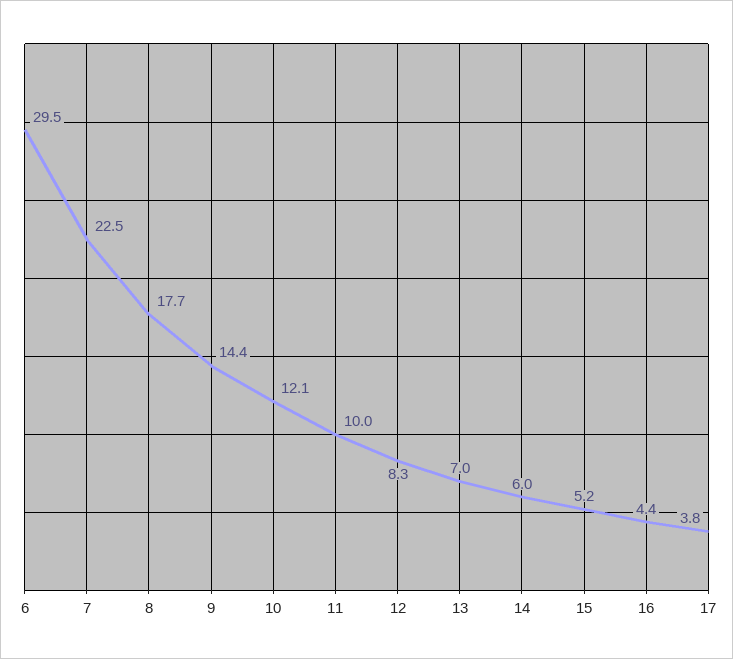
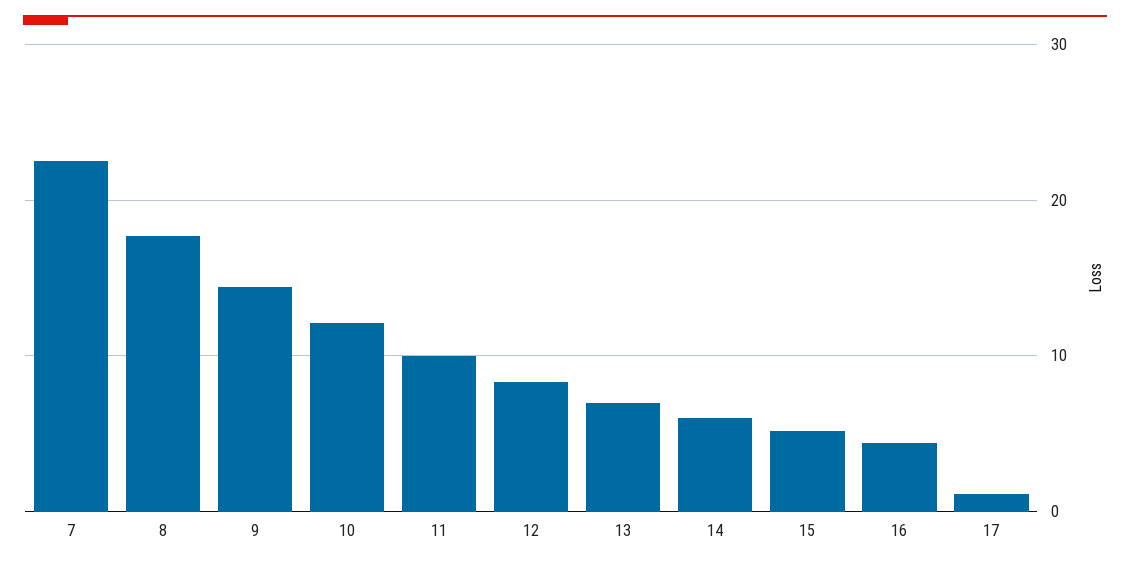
  {
-   "6": 29.5,
    "7": 22.5,
    "8": 17.7,
    "9": 14.4,
    "10": 12.1,
    "11": 10,
    "12": 8.3,
    "13": 7,
    "14": 6,
    "15": 5.2,
    "16": 4.4,
-   "17": 3.8
+   "17": 1
  }

